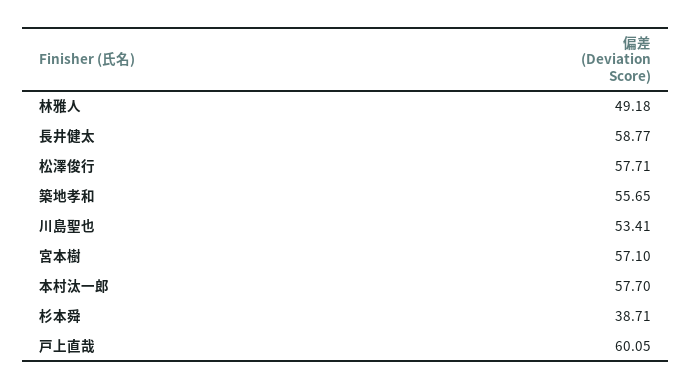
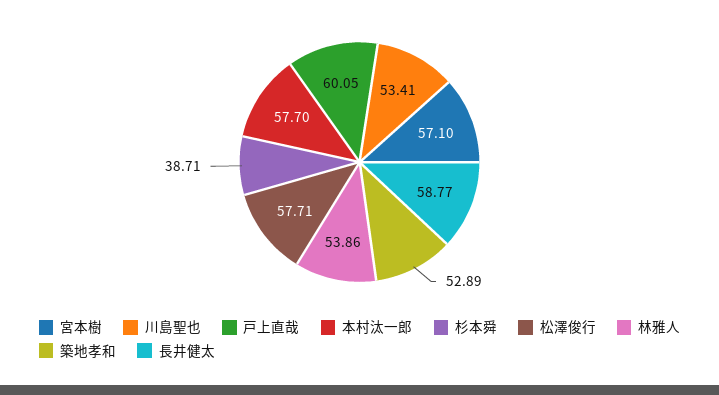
  {
-   "林雅人": 49.18,
+   "林雅人": 53.86,
    "長井健太": 58.77,
    "松澤俊行": 57.71,
-   "築地孝和": 55.65,
+   "築地孝和": 52.89,
    "川島聖也": 53.41,
    "宮本樹": 57.1,
    "本村汰一郎": 57.7,
    "杉本舜": 38.71,
    "戸上直哉": 60.05
  }

